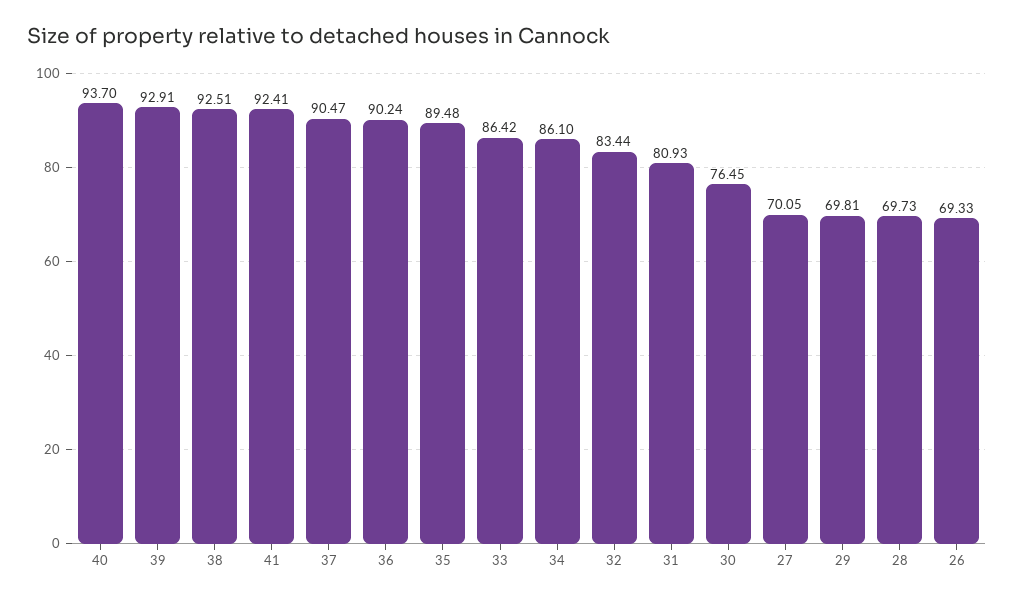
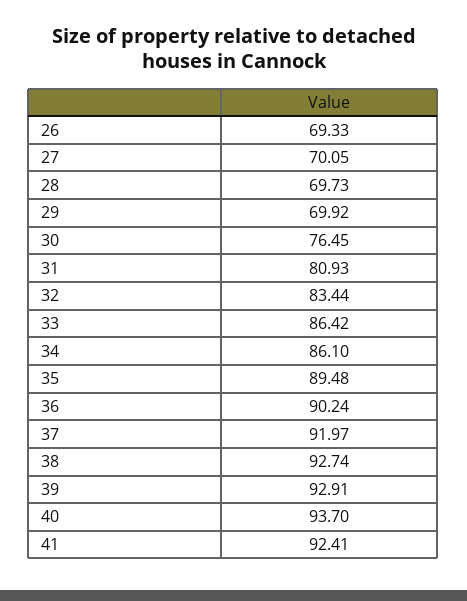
  {
    "40": 93.7,
    "39": 92.91,
-   "38": 92.51,
+   "38": 92.74,
    "41": 92.41,
-   "37": 90.47,
+   "37": 91.97,
    "36": 90.24,
    "35": 89.48,
    "33": 86.42,
    "34": 86.1,
    "32": 83.44,
    "31": 80.93,
    "30": 76.45,
    "27": 70.05,
-   "29": 69.81,
+   "29": 69.92,
    "28": 69.73,
    "26": 69.33
  }

